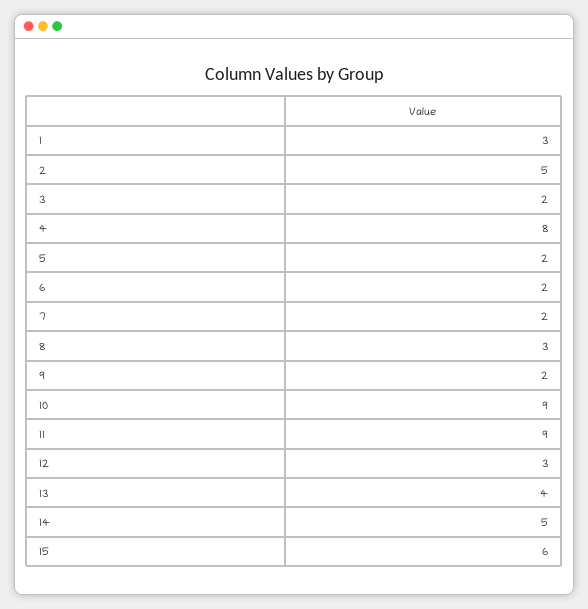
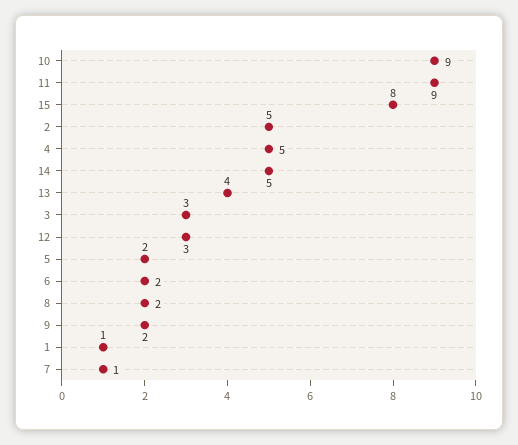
  {
-   "1": 3,
+   "1": 1,
    "2": 5,
-   "3": 2,
+   "3": 3,
-   "4": 8,
+   "4": 5,
    "5": 2,
    "6": 2,
-   "7": 2,
+   "7": 1,
-   "8": 3,
+   "8": 2,
    "9": 2,
    "10": 9,
    "11": 9,
    "12": 3,
    "13": 4,
    "14": 5,
-   "15": 6
+   "15": 8
  }

